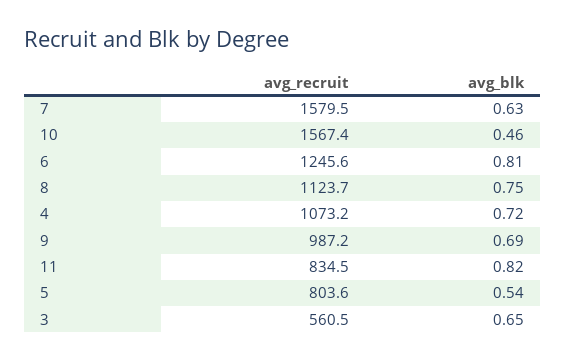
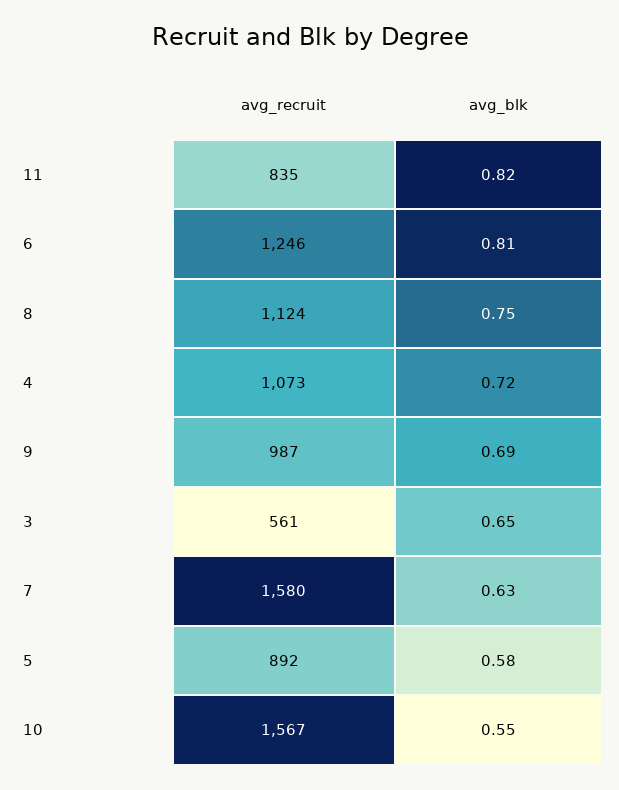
  {
    "avg_recruit": {
      "7": 1579.5,
      "10": 1567.4,
      "6": 1245.6,
      "8": 1123.7,
      "4": 1073.2,
      "9": 987.2,
      "11": 834.5,
-     "5": 803.6,
+     "5": 892,
      "3": 560.5
    },
    "avg_blk": {
      "7": 0.63,
-     "10": 0.46,
+     "10": 0.55,
      "6": 0.81,
      "8": 0.75,
      "4": 0.72,
      "9": 0.69,
      "11": 0.82,
-     "5": 0.54,
+     "5": 0.58,
      "3": 0.65
    }
  }

